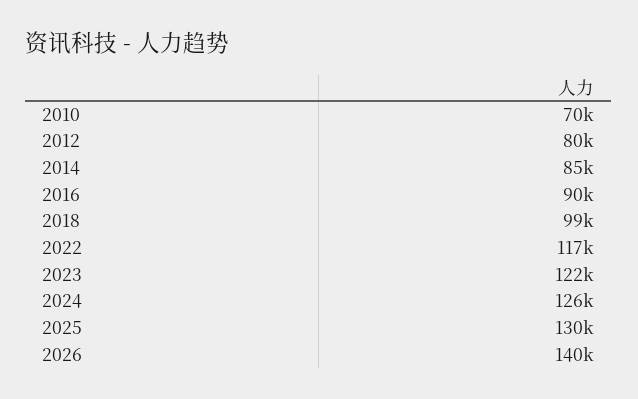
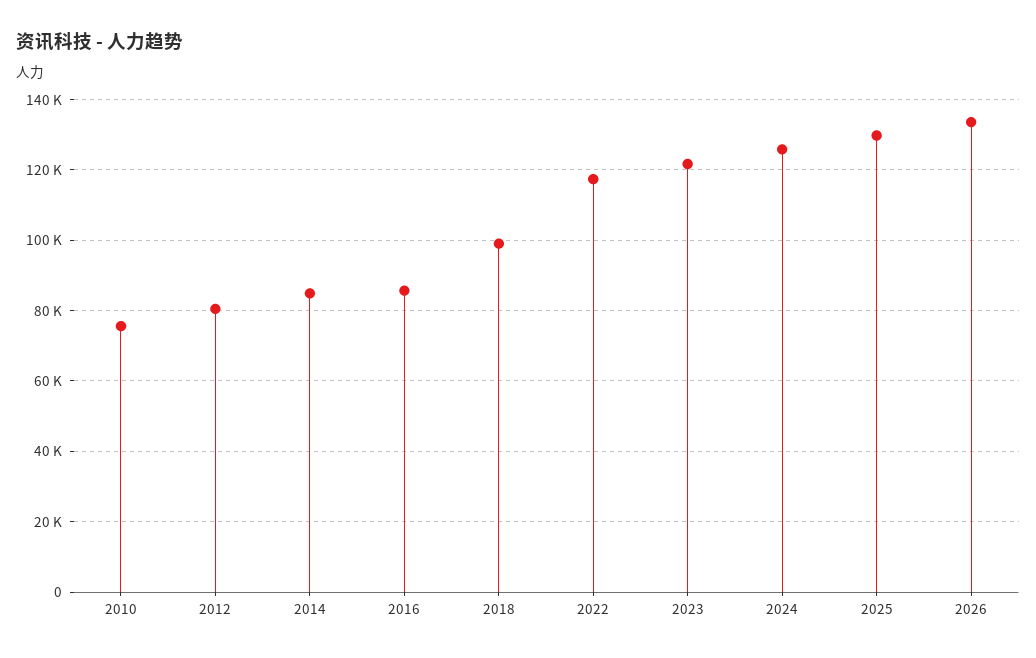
  {
-   "2010": 70000,
+   "2010": 76000,
    "2012": 80000,
    "2014": 85000,
-   "2016": 90000,
+   "2016": 86000,
    "2018": 99000,
    "2022": 117000,
    "2023": 122000,
    "2024": 126000,
    "2025": 130000,
-   "2026": 140000
+   "2026": 134000
  }

